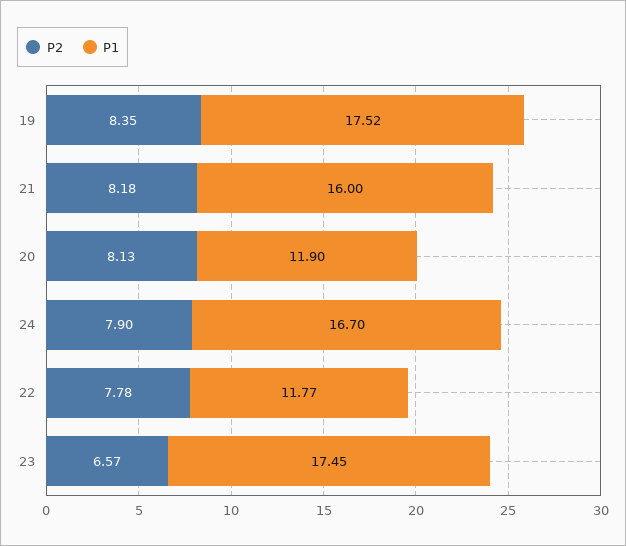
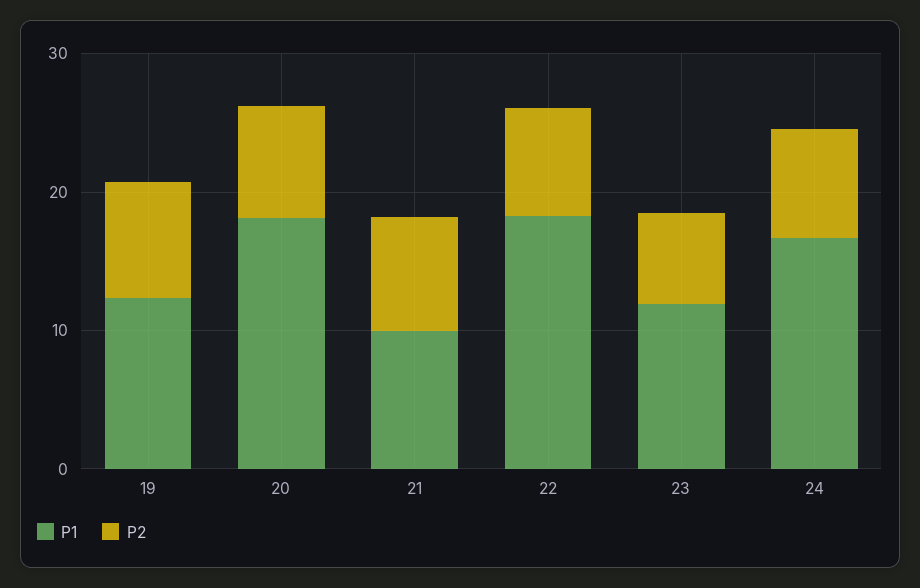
  {
    "P2": {
      "19": 8.35,
      "21": 8.18,
      "20": 8.13,
      "24": 7.9,
      "22": 7.78,
      "23": 6.57
    },
    "P1": {
-     "19": 17.52,
+     "19": 12,
-     "21": 16,
+     "21": 10,
-     "20": 11.9,
+     "20": 18,
      "24": 16.7,
-     "22": 11.77,
+     "22": 18,
-     "23": 17.45
+     "23": 12
    }
  }

